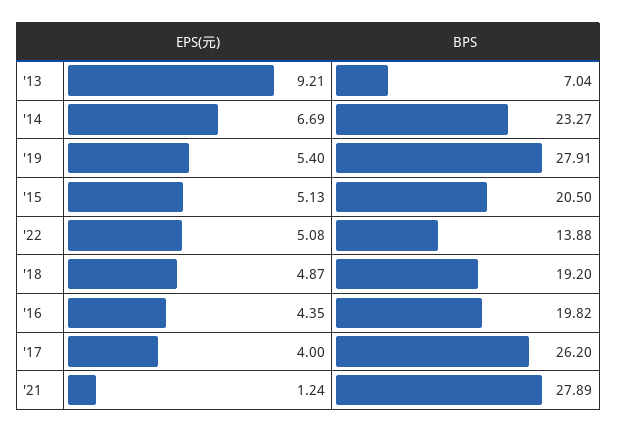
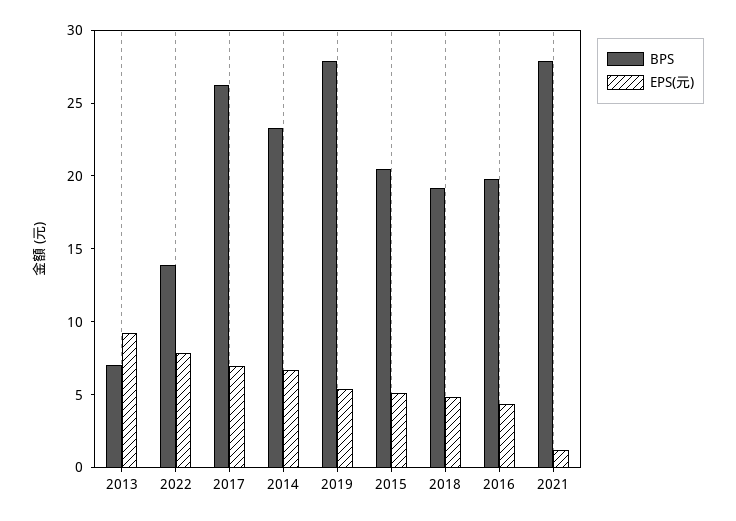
  {
    "EPS(元)": {
      "'13": 9.21,
      "'14": 6.69,
      "'19": 5.4,
      "'15": 5.13,
-     "'22": 5.08,
+     "'22": 8,
      "'18": 4.87,
      "'16": 4.35,
-     "'17": 4,
+     "'17": 7,
      "'21": 1.24
    },
    "BPS": {
      "'13": 7.04,
      "'14": 23.27,
      "'19": 27.91,
      "'15": 20.5,
      "'22": 13.88,
      "'18": 19.2,
      "'16": 19.82,
      "'17": 26.2,
      "'21": 27.89
    }
  }

